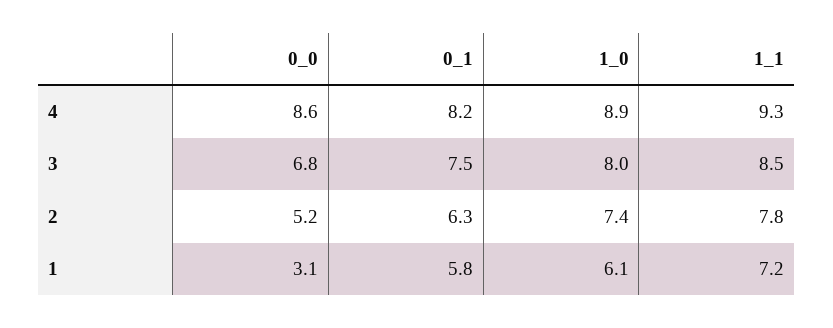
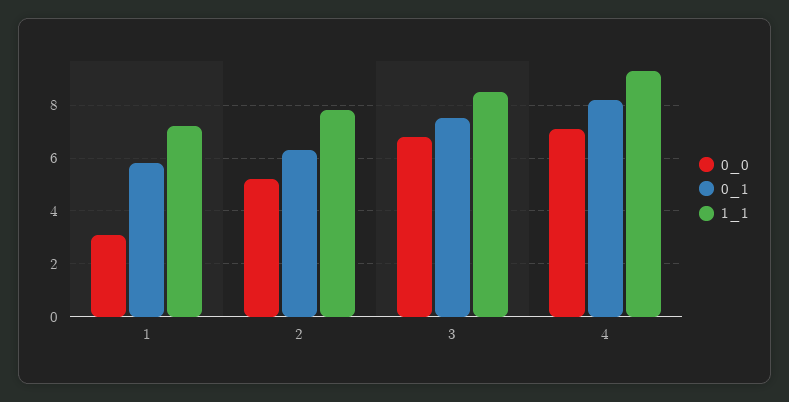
  {
    "0_0": {
-     "4": 8.6,
+     "4": 7,
      "3": 6.8,
      "2": 5.2,
      "1": 3.1
    },
    "0_1": {
      "4": 8.2,
      "3": 7.5,
      "2": 6.3,
      "1": 5.8
    },
-   "1_0": {
-     "4": 8.9,
-     "3": 8,
-     "2": 7.4,
-     "1": 6.1
-   },
    "1_1": {
      "4": 9.3,
      "3": 8.5,
      "2": 7.8,
      "1": 7.2
    }
  }

